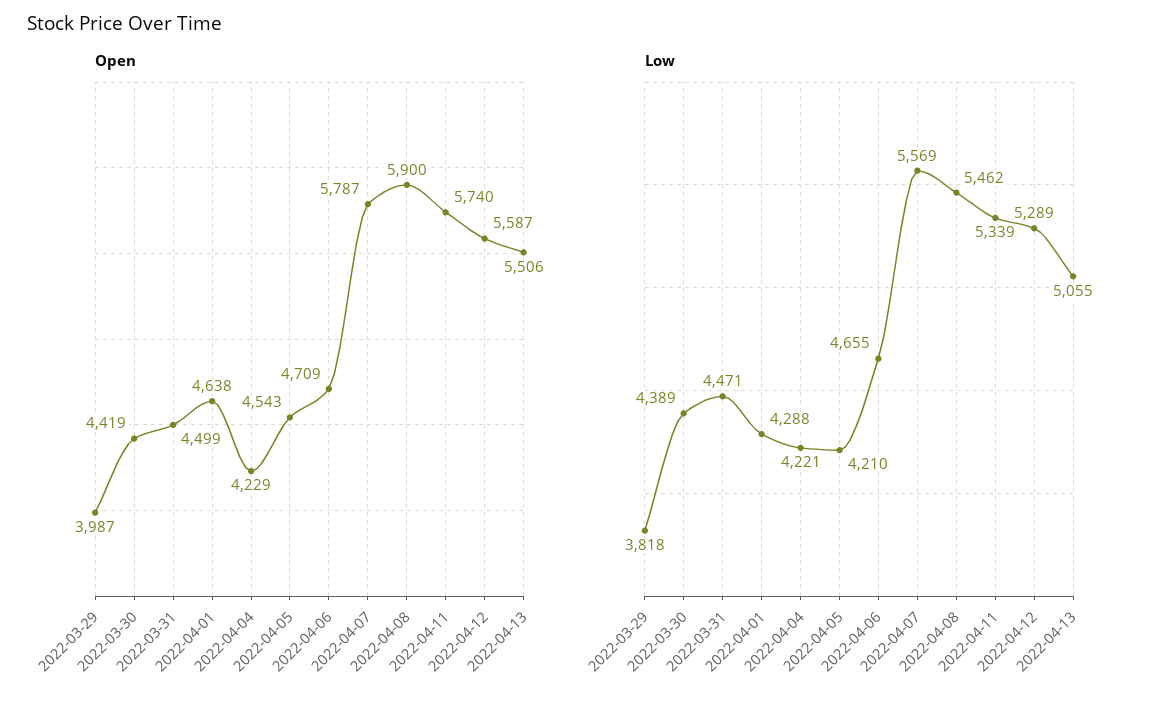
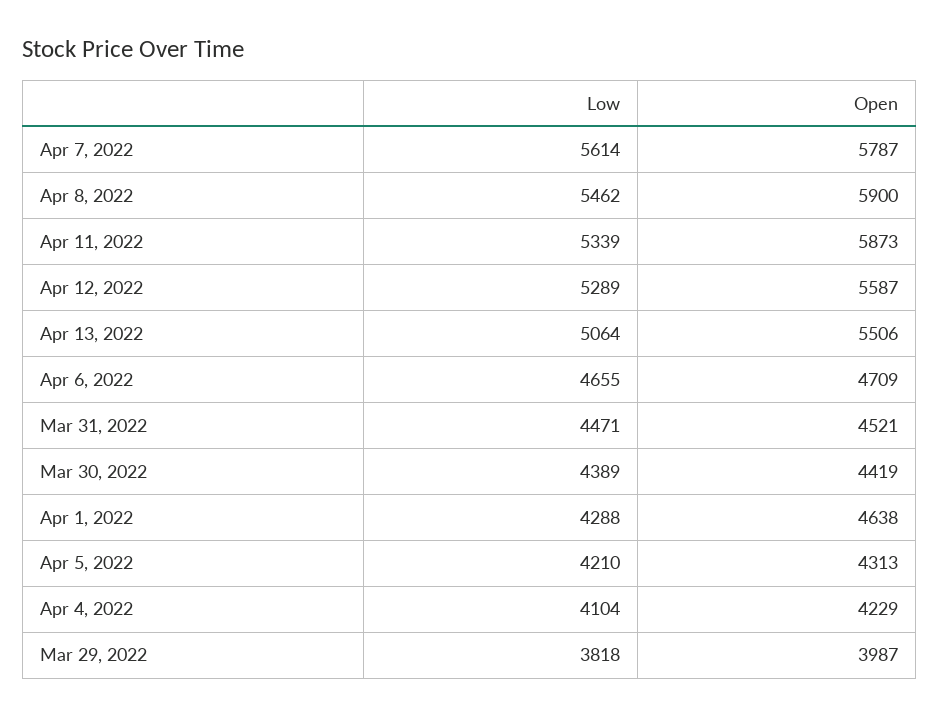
  {
    "Open": {
      "2022-03-29": 3987,
      "2022-03-30": 4419,
-     "2022-03-31": 4499,
+     "2022-03-31": 4521,
      "2022-04-01": 4638,
      "2022-04-04": 4229,
-     "2022-04-05": 4543,
+     "2022-04-05": 4313,
      "2022-04-06": 4709,
      "2022-04-07": 5787,
      "2022-04-08": 5900,
-     "2022-04-11": 5740,
+     "2022-04-11": 5873,
      "2022-04-12": 5587,
      "2022-04-13": 5506
    },
    "Low": {
      "2022-03-29": 3818,
      "2022-03-30": 4389,
      "2022-03-31": 4471,
      "2022-04-01": 4288,
-     "2022-04-04": 4221,
+     "2022-04-04": 4104,
      "2022-04-05": 4210,
      "2022-04-06": 4655,
-     "2022-04-07": 5569,
+     "2022-04-07": 5614,
      "2022-04-08": 5462,
      "2022-04-11": 5339,
      "2022-04-12": 5289,
-     "2022-04-13": 5055
+     "2022-04-13": 5064
    }
  }

